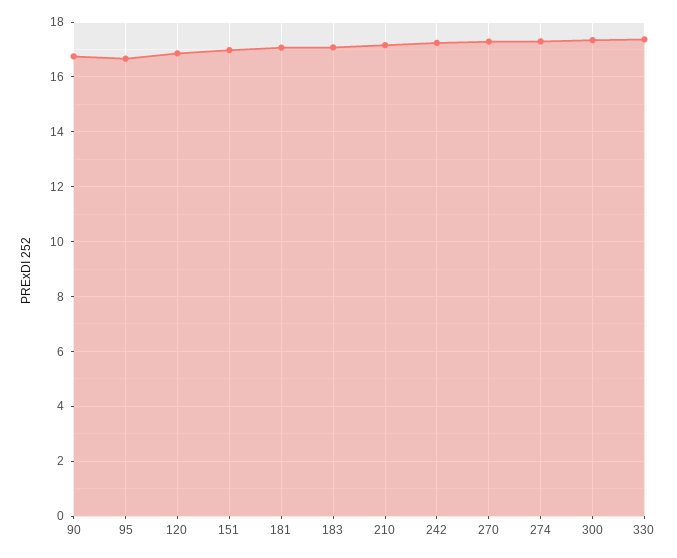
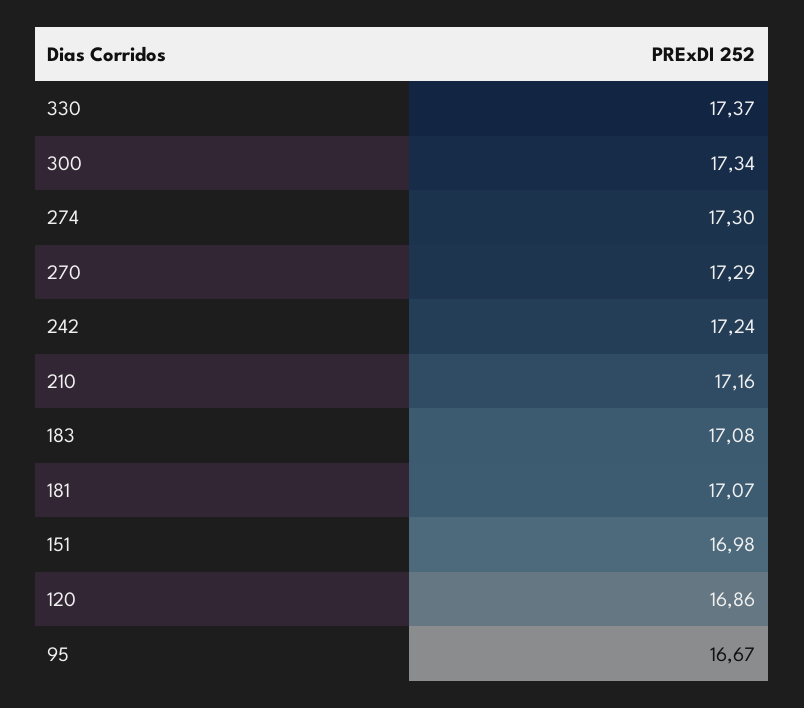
  {
-   "90": 16.75,
    "95": 16.67,
    "120": 16.86,
    "151": 16.98,
    "181": 17.07,
    "183": 17.08,
    "210": 17.16,
    "242": 17.24,
    "270": 17.29,
    "274": 17.3,
    "300": 17.34,
    "330": 17.37
  }

